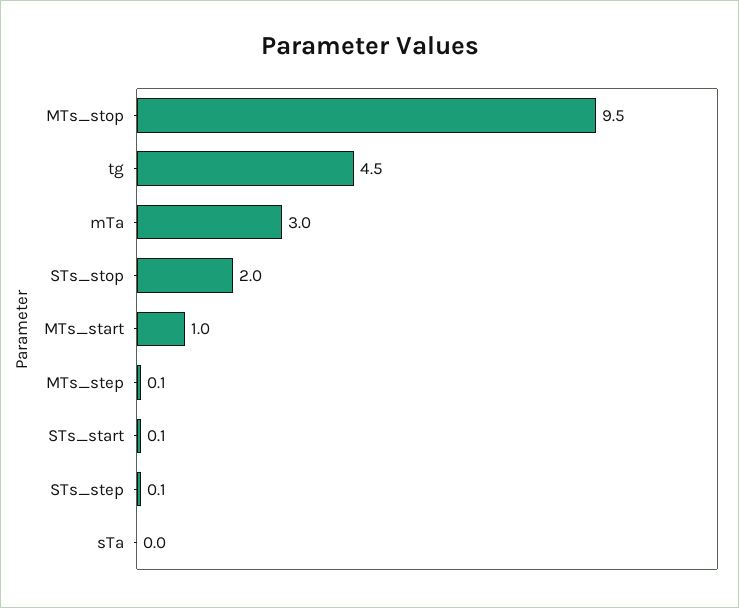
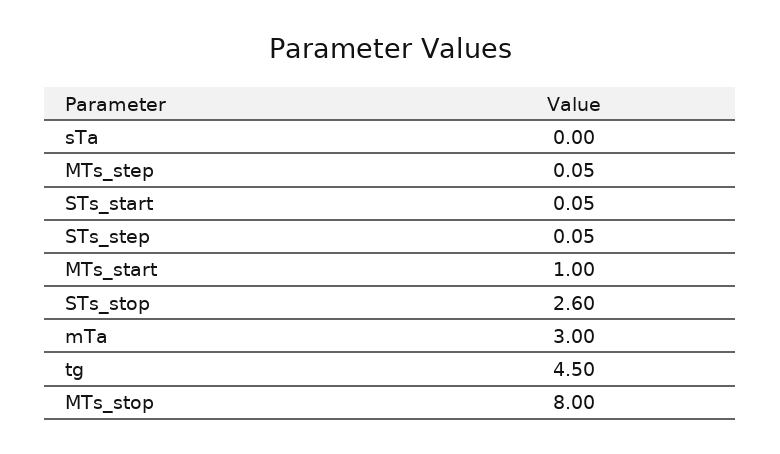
  {
-   "MTs_stop": 9.5,
+   "MTs_stop": 8,
    "tg": 4.5,
    "mTa": 3,
-   "STs_stop": 2,
+   "STs_stop": 2.6,
    "MTs_start": 1,
    "MTs_step": 0.05,
    "STs_start": 0.05,
    "STs_step": 0.05,
    "sTa": 0
  }

